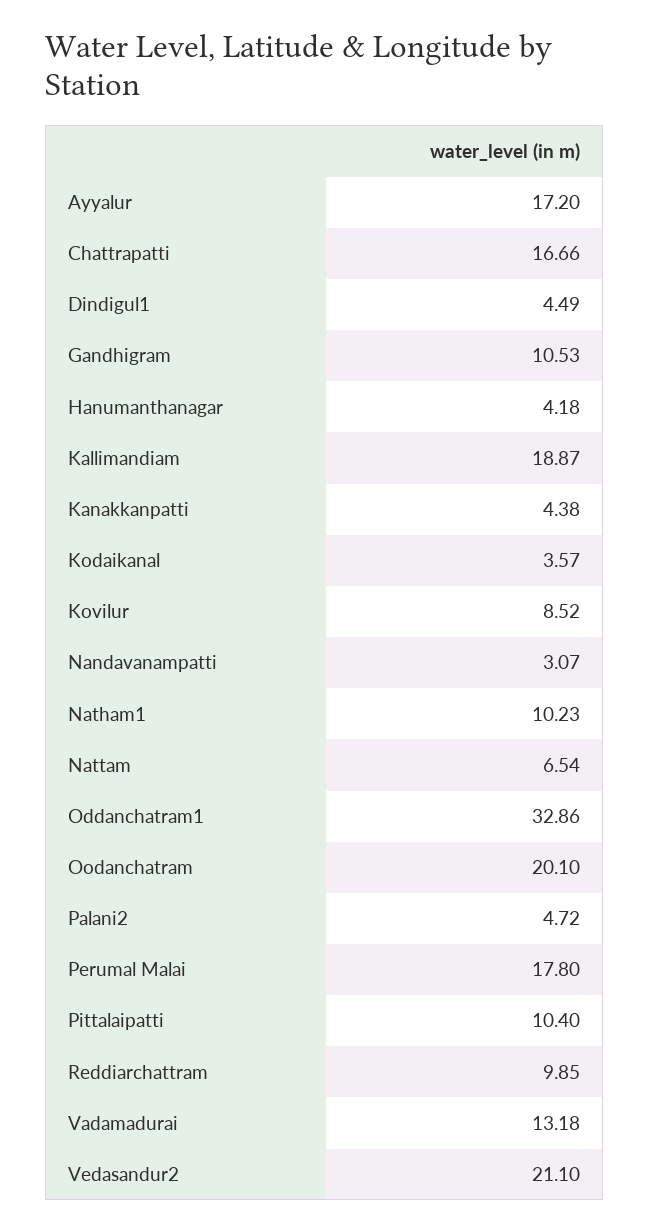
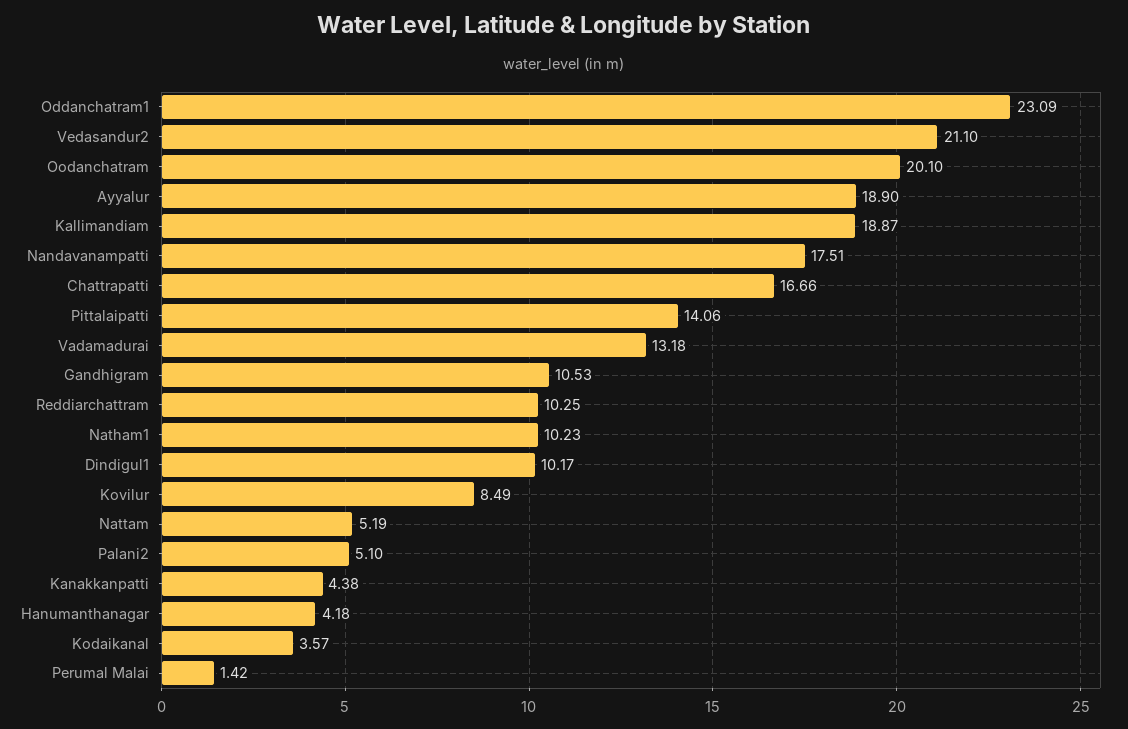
  {
-   "Ayyalur": 17.2,
+   "Ayyalur": 18.9,
    "Chattrapatti": 16.66,
-   "Dindigul1": 4.49,
+   "Dindigul1": 10.17,
    "Gandhigram": 10.53,
    "Hanumanthanagar": 4.18,
    "Kallimandiam": 18.87,
    "Kanakkanpatti": 4.38,
    "Kodaikanal": 3.57,
-   "Kovilur": 8.52,
+   "Kovilur": 8.49,
-   "Nandavanampatti": 3.07,
+   "Nandavanampatti": 17.51,
    "Natham1": 10.23,
-   "Nattam": 6.54,
+   "Nattam": 5.19,
-   "Oddanchatram1": 32.86,
+   "Oddanchatram1": 23.09,
    "Oodanchatram": 20.1,
-   "Palani2": 4.72,
+   "Palani2": 5.1,
-   "Perumal Malai": 17.8,
+   "Perumal Malai": 1.42,
-   "Pittalaipatti": 10.4,
+   "Pittalaipatti": 14.06,
-   "Reddiarchattram": 9.85,
+   "Reddiarchattram": 10.25,
    "Vadamadurai": 13.18,
    "Vedasandur2": 21.1
  }

